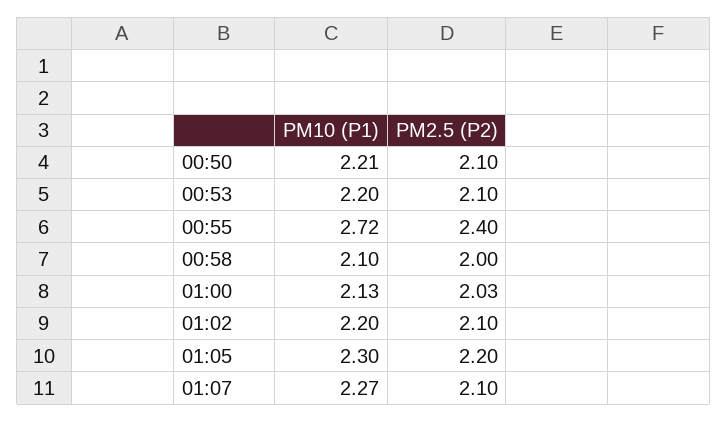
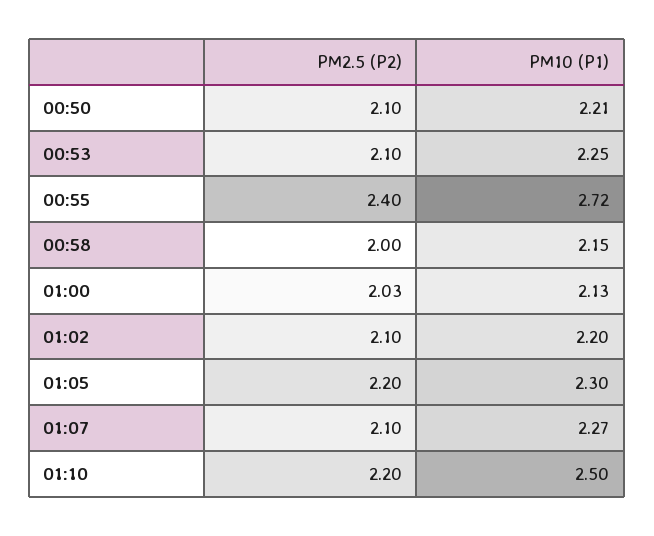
  {
    "PM10 (P1)": {
      "00:50": 2.21,
-     "00:53": 2.2,
+     "00:53": 2.25,
      "00:55": 2.72,
-     "00:58": 2.1,
+     "00:58": 2.15,
      "01:00": 2.13,
      "01:02": 2.2,
      "01:05": 2.3,
-     "01:07": 2.27
+     "01:07": 2.27,
+     "01:10": 2.5
    },
    "PM2.5 (P2)": {
      "00:50": 2.1,
      "00:53": 2.1,
      "00:55": 2.4,
      "00:58": 2,
      "01:00": 2.03,
      "01:02": 2.1,
      "01:05": 2.2,
-     "01:07": 2.1
+     "01:07": 2.1,
+     "01:10": 2.2
    }
  }

